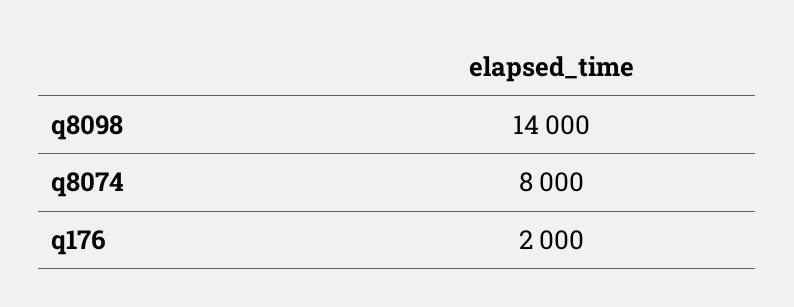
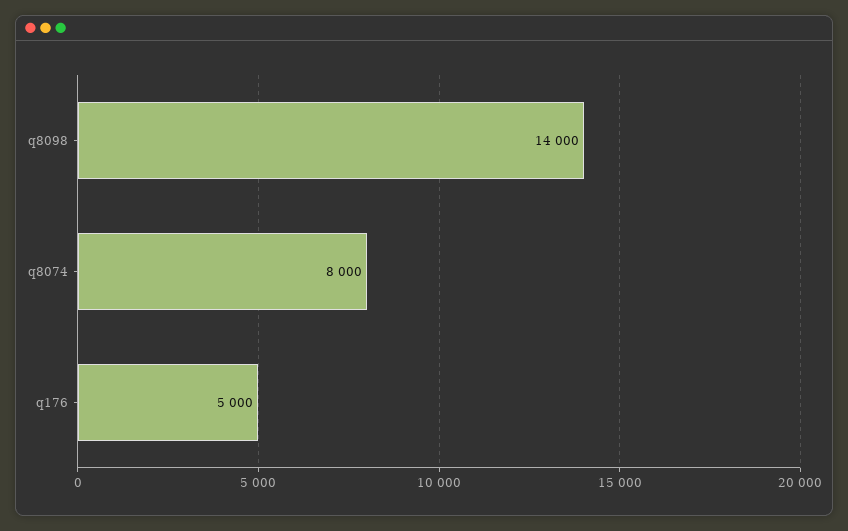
  {
    "q8098": 14000,
    "q8074": 8000,
-   "q176": 2000
+   "q176": 5000
  }

